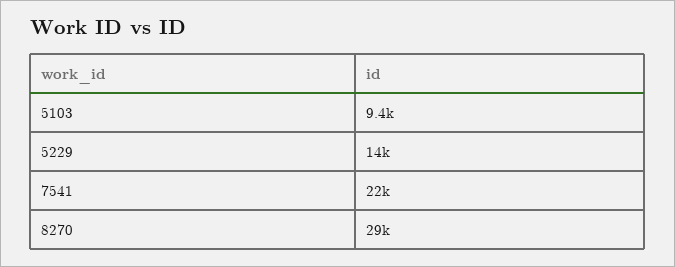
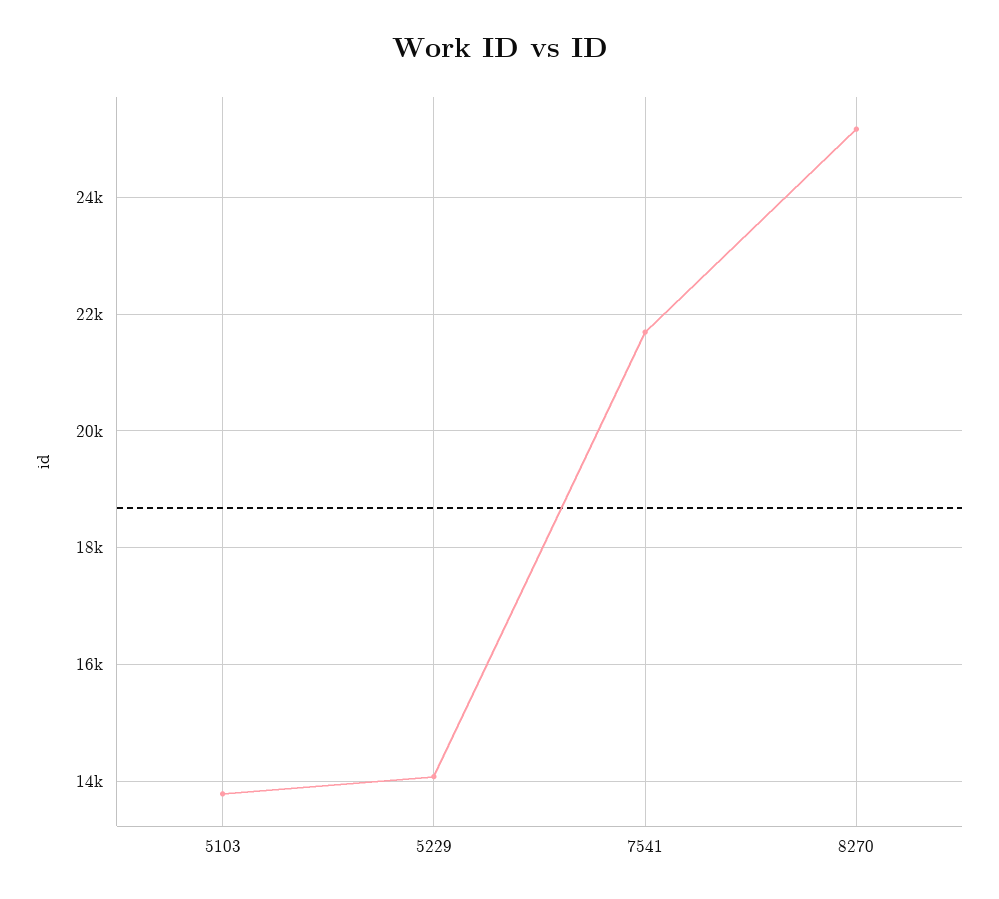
  {
-   "5103": 9400,
+   "5103": 13800,
    "5229": 14000,
    "7541": 22000,
-   "8270": 29000
+   "8270": 25200
  }

